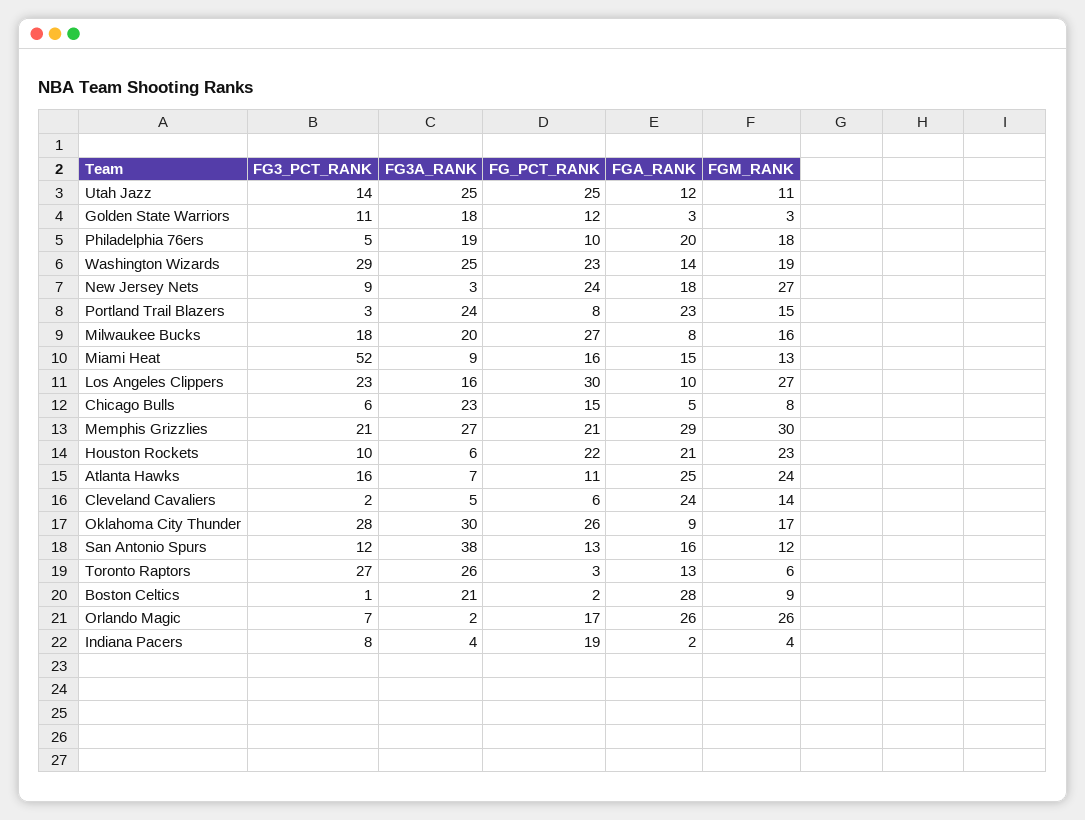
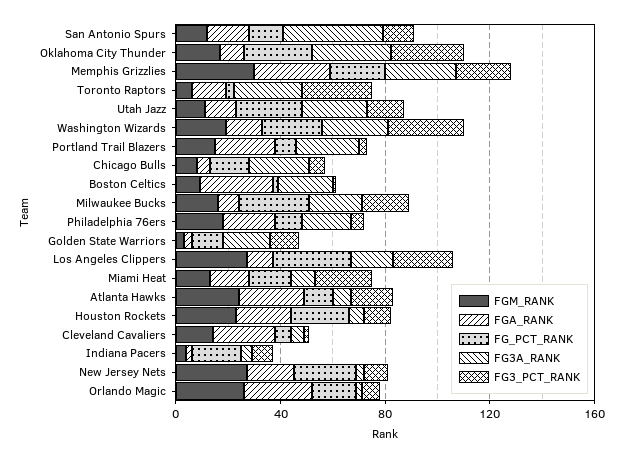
  {
    "FG3_PCT_RANK": {
      "Utah Jazz": 14,
      "Golden State Warriors": 11,
      "Philadelphia 76ers": 5,
      "Washington Wizards": 29,
      "New Jersey Nets": 9,
      "Portland Trail Blazers": 3,
      "Milwaukee Bucks": 18,
-     "Miami Heat": 52,
+     "Miami Heat": 20,
      "Los Angeles Clippers": 23,
      "Chicago Bulls": 6,
      "Memphis Grizzlies": 21,
      "Houston Rockets": 10,
      "Atlanta Hawks": 16,
      "Cleveland Cavaliers": 2,
      "Oklahoma City Thunder": 28,
      "San Antonio Spurs": 12,
      "Toronto Raptors": 27,
      "Boston Celtics": 1,
      "Orlando Magic": 7,
      "Indiana Pacers": 8
    },
    "FG3A_RANK": {
      "Utah Jazz": 25,
      "Golden State Warriors": 18,
      "Philadelphia 76ers": 19,
      "Washington Wizards": 25,
      "New Jersey Nets": 3,
      "Portland Trail Blazers": 24,
      "Milwaukee Bucks": 20,
      "Miami Heat": 9,
      "Los Angeles Clippers": 16,
      "Chicago Bulls": 23,
      "Memphis Grizzlies": 27,
      "Houston Rockets": 6,
      "Atlanta Hawks": 7,
      "Cleveland Cavaliers": 5,
      "Oklahoma City Thunder": 30,
      "San Antonio Spurs": 38,
      "Toronto Raptors": 26,
      "Boston Celtics": 21,
      "Orlando Magic": 2,
      "Indiana Pacers": 4
    },
    "FG_PCT_RANK": {
      "Utah Jazz": 25,
      "Golden State Warriors": 12,
      "Philadelphia 76ers": 10,
      "Washington Wizards": 23,
      "New Jersey Nets": 24,
      "Portland Trail Blazers": 8,
      "Milwaukee Bucks": 27,
      "Miami Heat": 16,
      "Los Angeles Clippers": 30,
      "Chicago Bulls": 15,
      "Memphis Grizzlies": 21,
      "Houston Rockets": 22,
      "Atlanta Hawks": 11,
      "Cleveland Cavaliers": 6,
      "Oklahoma City Thunder": 26,
      "San Antonio Spurs": 13,
      "Toronto Raptors": 3,
      "Boston Celtics": 2,
      "Orlando Magic": 17,
      "Indiana Pacers": 19
    },
    "FGA_RANK": {
      "Utah Jazz": 12,
      "Golden State Warriors": 3,
      "Philadelphia 76ers": 20,
      "Washington Wizards": 14,
      "New Jersey Nets": 18,
      "Portland Trail Blazers": 23,
      "Milwaukee Bucks": 8,
      "Miami Heat": 15,
      "Los Angeles Clippers": 10,
      "Chicago Bulls": 5,
      "Memphis Grizzlies": 29,
      "Houston Rockets": 21,
      "Atlanta Hawks": 25,
      "Cleveland Cavaliers": 24,
      "Oklahoma City Thunder": 9,
      "San Antonio Spurs": 16,
      "Toronto Raptors": 13,
      "Boston Celtics": 28,
      "Orlando Magic": 26,
      "Indiana Pacers": 2
    },
    "FGM_RANK": {
      "Utah Jazz": 11,
      "Golden State Warriors": 3,
      "Philadelphia 76ers": 18,
      "Washington Wizards": 19,
      "New Jersey Nets": 27,
      "Portland Trail Blazers": 15,
      "Milwaukee Bucks": 16,
      "Miami Heat": 13,
      "Los Angeles Clippers": 27,
      "Chicago Bulls": 8,
      "Memphis Grizzlies": 30,
      "Houston Rockets": 23,
      "Atlanta Hawks": 24,
      "Cleveland Cavaliers": 14,
      "Oklahoma City Thunder": 17,
      "San Antonio Spurs": 12,
      "Toronto Raptors": 6,
      "Boston Celtics": 9,
      "Orlando Magic": 26,
      "Indiana Pacers": 4
    }
  }

